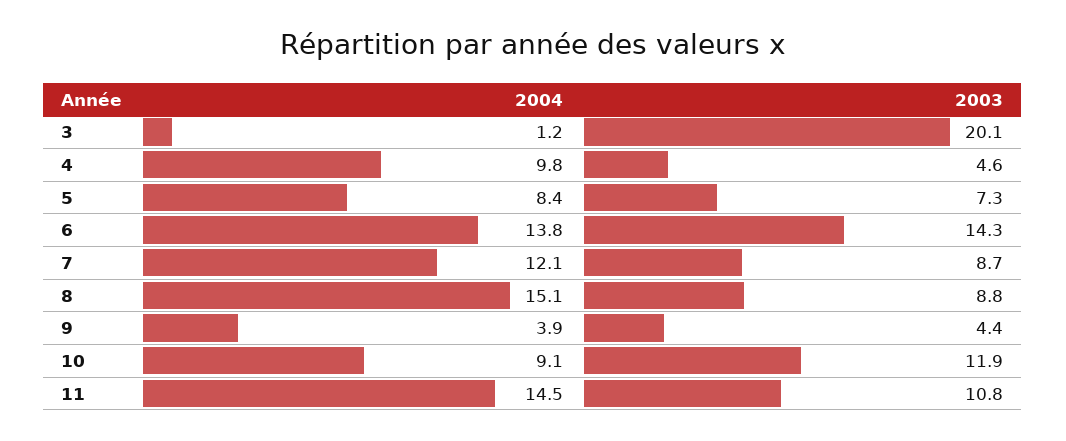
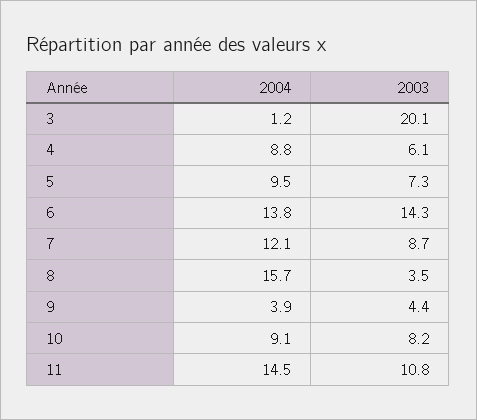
  {
    "2004": {
      "3": 1.2,
-     "4": 9.8,
+     "4": 8.8,
-     "5": 8.4,
+     "5": 9.5,
      "6": 13.8,
      "7": 12.1,
-     "8": 15.1,
+     "8": 15.7,
      "9": 3.9,
      "10": 9.1,
      "11": 14.5
    },
    "2003": {
      "3": 20.1,
-     "4": 4.6,
+     "4": 6.1,
      "5": 7.3,
      "6": 14.3,
      "7": 8.7,
-     "8": 8.8,
+     "8": 3.5,
      "9": 4.4,
-     "10": 11.9,
+     "10": 8.2,
      "11": 10.8
    }
  }

